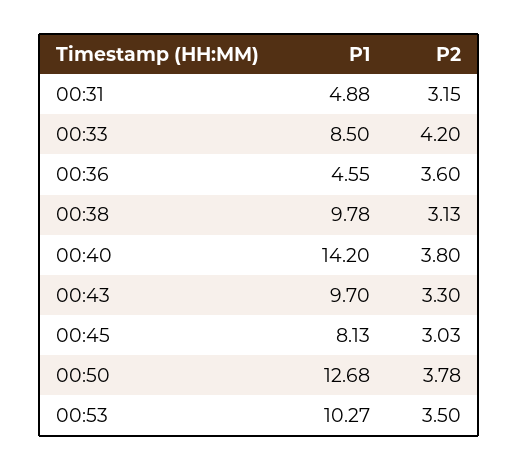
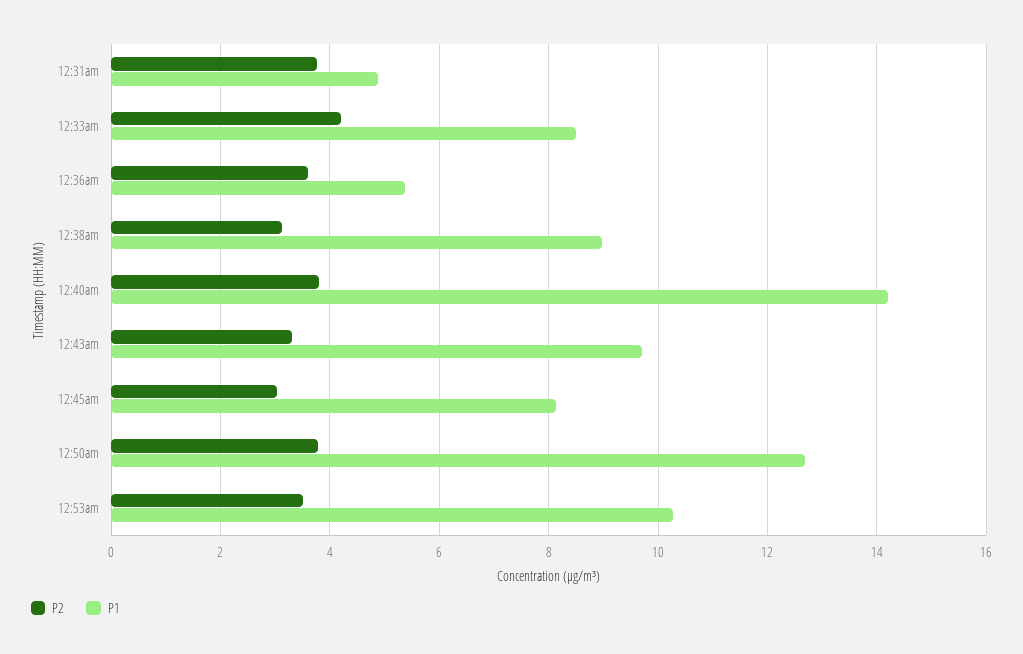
  {
    "P1": {
      "00:31": 4.88,
      "00:33": 8.5,
-     "00:36": 4.55,
+     "00:36": 5.4,
-     "00:38": 9.78,
+     "00:38": 9,
      "00:40": 14.2,
      "00:43": 9.7,
      "00:45": 8.13,
      "00:50": 12.68,
      "00:53": 10.27
    },
    "P2": {
-     "00:31": 3.15,
+     "00:31": 3.8,
      "00:33": 4.2,
      "00:36": 3.6,
      "00:38": 3.13,
      "00:40": 3.8,
      "00:43": 3.3,
      "00:45": 3.03,
      "00:50": 3.78,
      "00:53": 3.5
    }
  }

